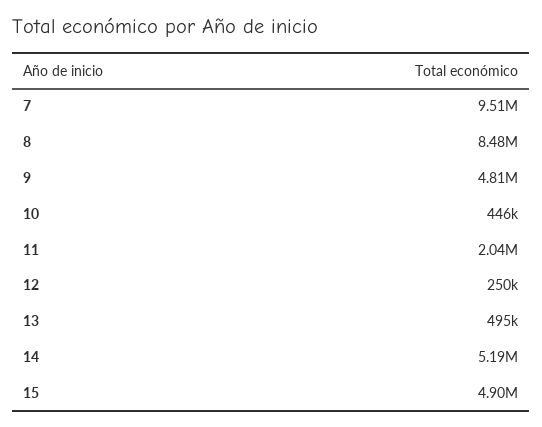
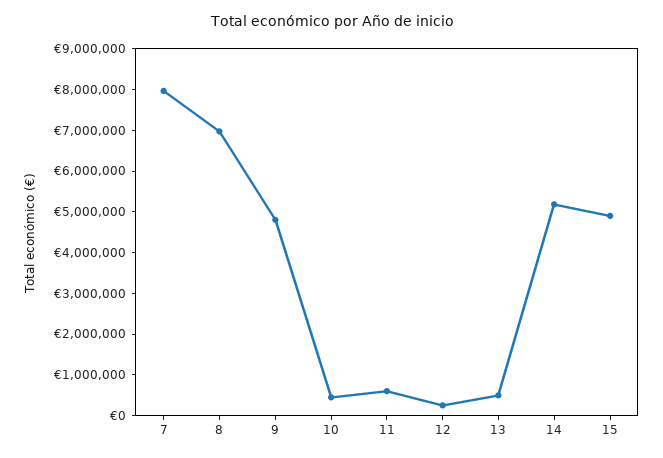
  {
-   "7": 9510000,
+   "7": 8000000,
-   "8": 8480000,
+   "8": 7000000,
    "9": 4810000,
    "10": 446000,
-   "11": 2040000,
+   "11": 600000,
    "12": 250000,
    "13": 495000,
    "14": 5190000,
    "15": 4900000
  }

